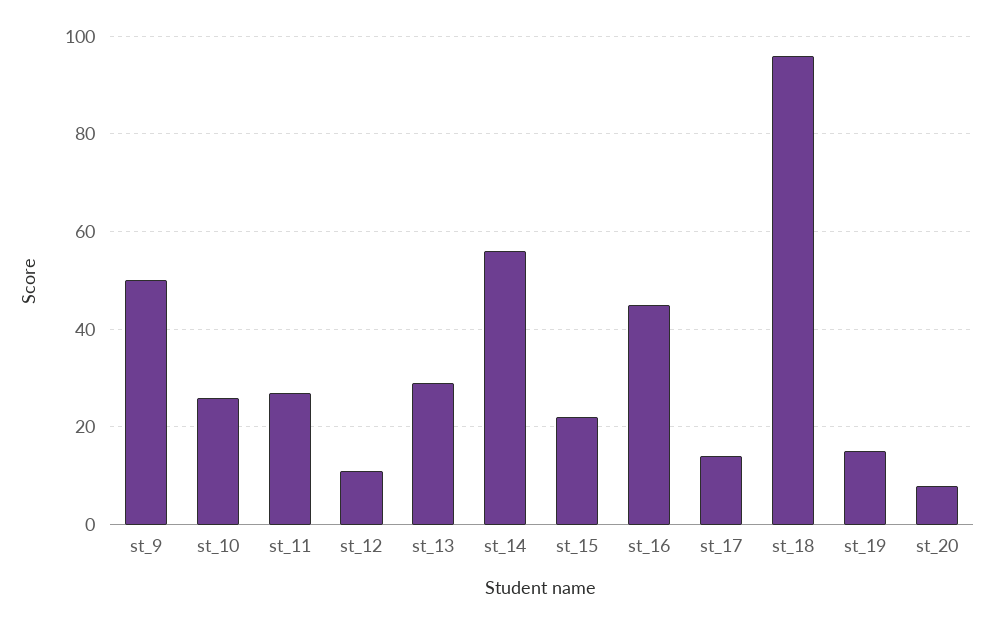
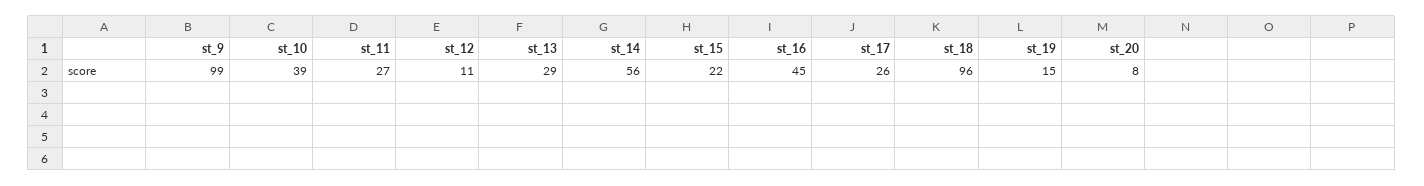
  {
-   "st_9": 50,
+   "st_9": 99,
-   "st_10": 25,
+   "st_10": 39,
    "st_11": 27,
    "st_12": 11,
    "st_13": 29,
    "st_14": 56,
    "st_15": 22,
    "st_16": 45,
-   "st_17": 15,
+   "st_17": 26,
    "st_18": 96,
    "st_19": 15,
    "st_20": 8
  }

